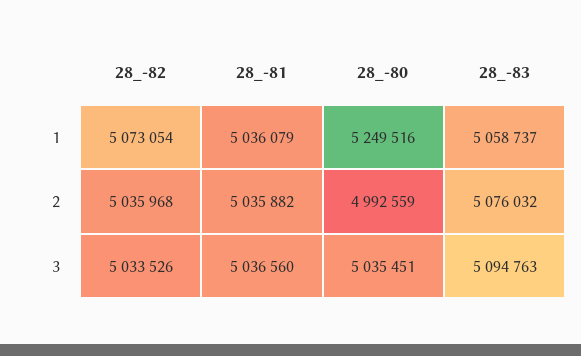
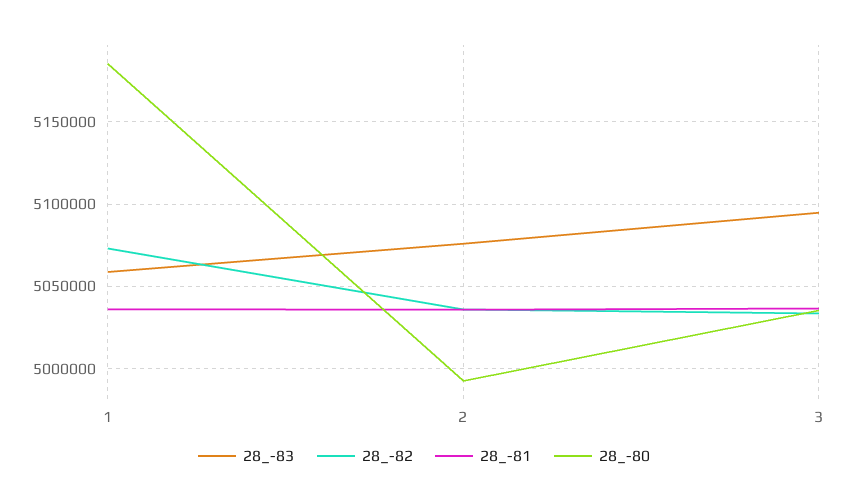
  {
    "28_-82": {
      "1": 5073054,
      "2": 5035968,
      "3": 5033526
    },
    "28_-81": {
      "1": 5036079,
      "2": 5035882,
      "3": 5036560
    },
    "28_-80": {
-     "1": 5249516,
+     "1": 5185000,
      "2": 4992559,
      "3": 5035451
    },
    "28_-83": {
      "1": 5058737,
      "2": 5076032,
      "3": 5094763
    }
  }

